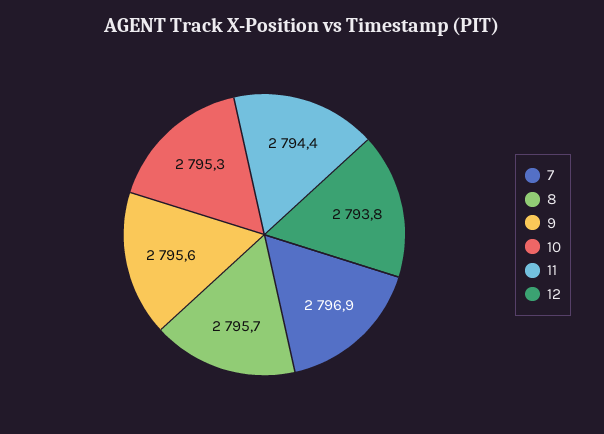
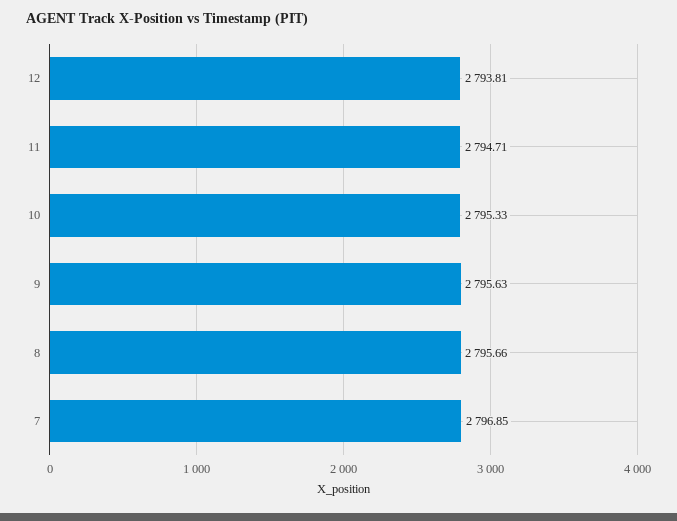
  {
    "7": 2796.85,
    "8": 2795.66,
    "9": 2795.63,
    "10": 2795.33,
-   "11": 2794.4,
+   "11": 2794.71,
    "12": 2793.81
  }

